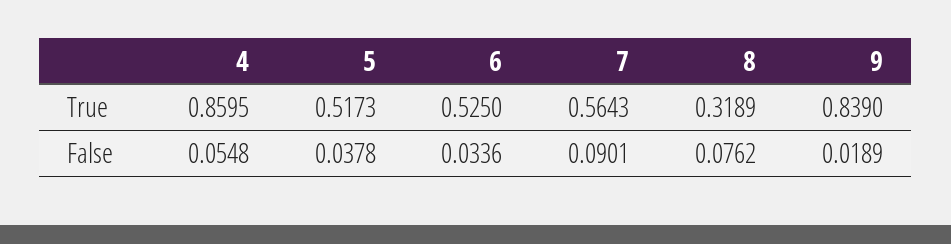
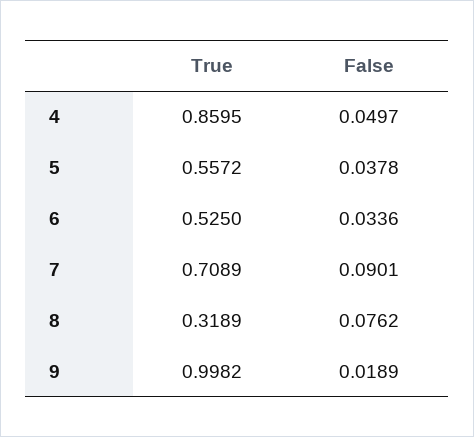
  {
    "4": {
      "True": 0.8595,
-     "False": 0.0548
+     "False": 0.0497
    },
    "5": {
-     "True": 0.5173,
+     "True": 0.5572,
      "False": 0.0378
    },
    "6": {
      "True": 0.525,
      "False": 0.0336
    },
    "7": {
-     "True": 0.5643,
+     "True": 0.7089,
      "False": 0.0901
    },
    "8": {
      "True": 0.3189,
      "False": 0.0762
    },
    "9": {
-     "True": 0.839,
+     "True": 0.9982,
      "False": 0.0189
    }
  }

